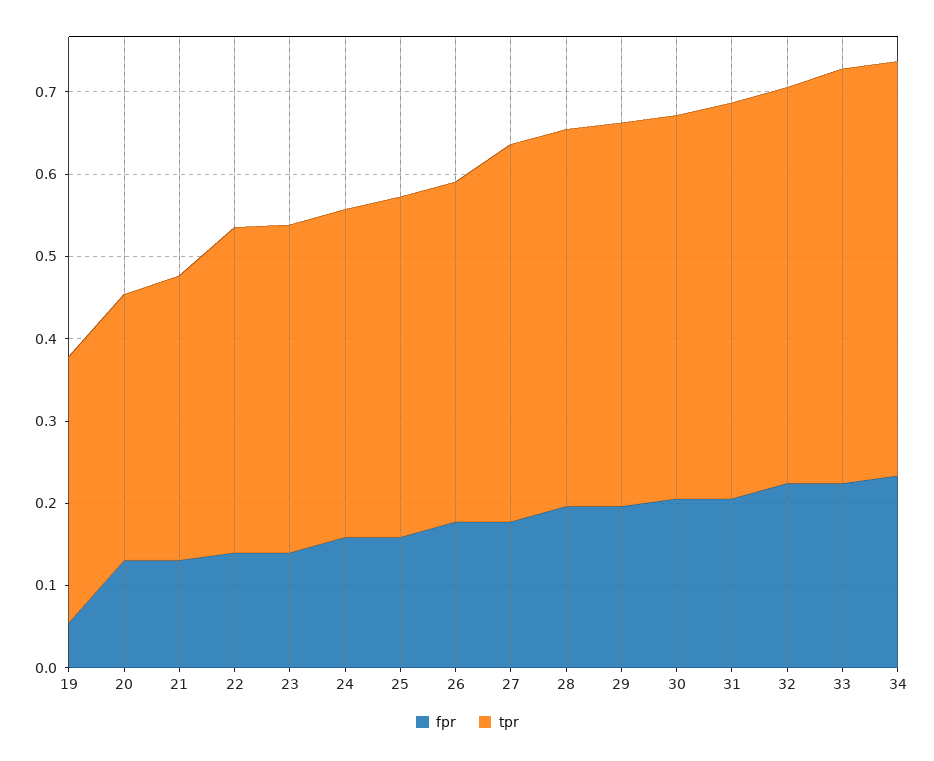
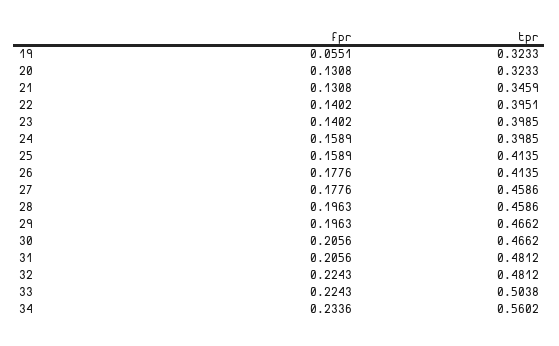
  {
    "fpr": {
      "19": 0.0551,
      "20": 0.1308,
      "21": 0.1308,
      "22": 0.1402,
      "23": 0.1402,
      "24": 0.1589,
      "25": 0.1589,
      "26": 0.1776,
      "27": 0.1776,
      "28": 0.1963,
      "29": 0.1963,
      "30": 0.2056,
      "31": 0.2056,
      "32": 0.2243,
      "33": 0.2243,
      "34": 0.2336
    },
    "tpr": {
      "19": 0.3233,
      "20": 0.3233,
      "21": 0.3459,
      "22": 0.3951,
      "23": 0.3985,
      "24": 0.3985,
      "25": 0.4135,
      "26": 0.4135,
      "27": 0.4586,
      "28": 0.4586,
      "29": 0.4662,
      "30": 0.4662,
      "31": 0.4812,
      "32": 0.4812,
      "33": 0.5038,
-     "34": 0.5
+     "34": 0.5602
    }
  }

